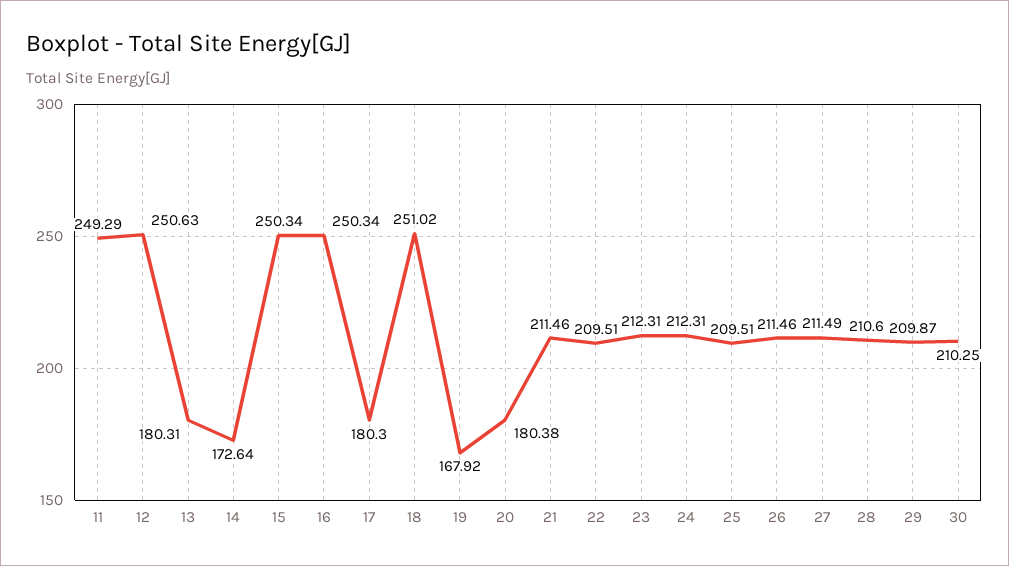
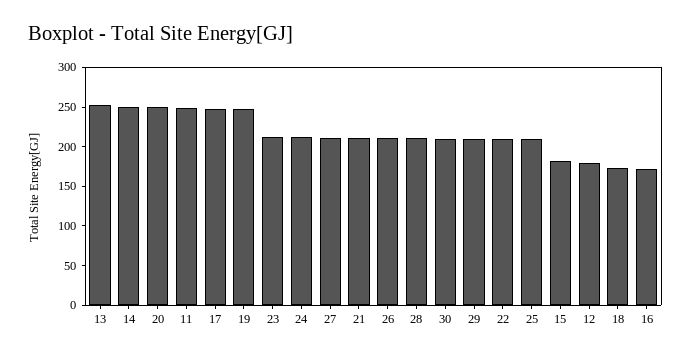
  {
    "11": 249.29,
-   "12": 250.63,
+   "12": 175,
-   "13": 180.31,
+   "13": 250,
-   "14": 172.64,
+   "14": 250,
-   "15": 250.34,
+   "15": 175,
-   "16": 250.34,
+   "16": 175,
-   "17": 180.3,
+   "17": 250,
-   "18": 251.02,
+   "18": 175,
-   "19": 167.92,
+   "19": 250,
-   "20": 180.38,
+   "20": 250,
    "21": 211.46,
    "22": 209.51,
    "23": 212.31,
    "24": 212.31,
    "25": 209.51,
    "26": 211.46,
    "27": 211.49,
    "28": 210.6,
    "29": 209.87,
    "30": 210.25
  }

